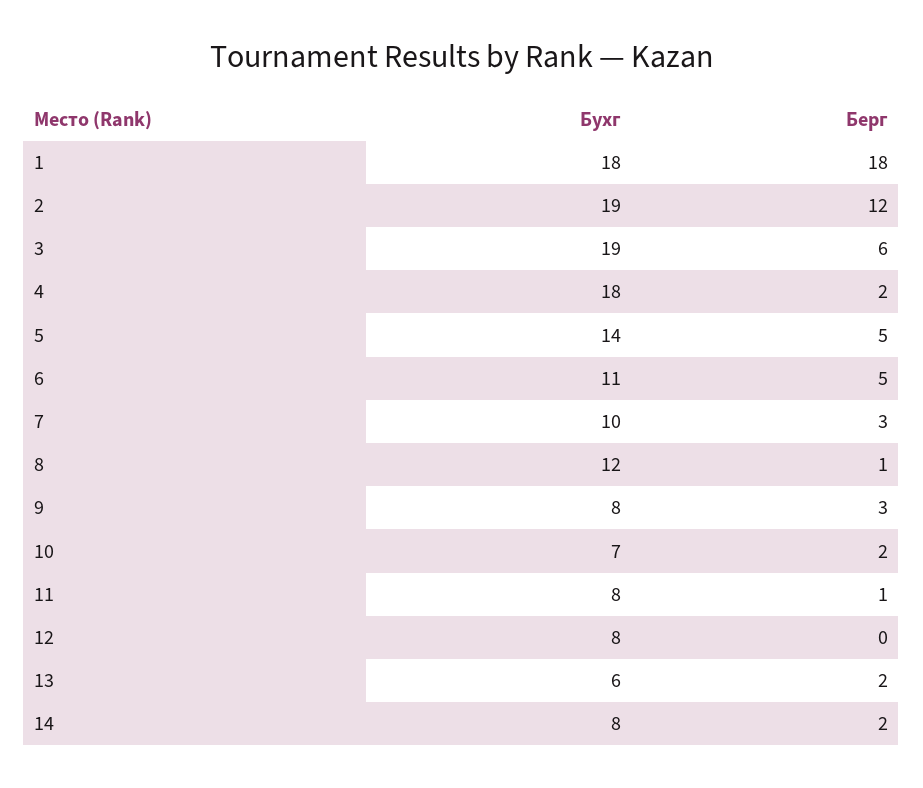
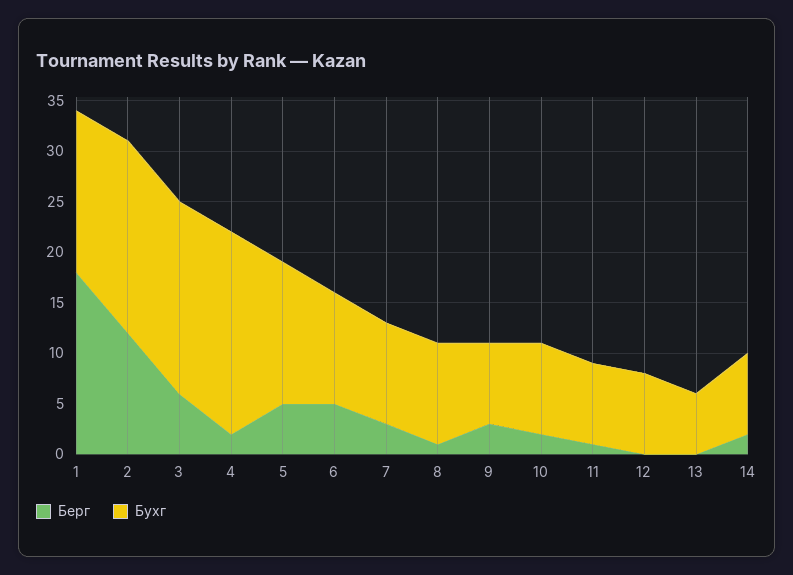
  {
    "Бухг": {
-     "1": 18,
+     "1": 16,
      "2": 19,
      "3": 19,
-     "4": 18,
+     "4": 20,
      "5": 14,
      "6": 11,
      "7": 10,
-     "8": 12,
+     "8": 10,
      "9": 8,
-     "10": 7,
+     "10": 9,
      "11": 8,
      "12": 8,
      "13": 6,
      "14": 8
    },
    "Берг": {
      "1": 18,
      "2": 12,
      "3": 6,
      "4": 2,
      "5": 5,
      "6": 5,
      "7": 3,
      "8": 1,
      "9": 3,
      "10": 2,
      "11": 1,
      "12": 0,
-     "13": 2,
+     "13": 0,
      "14": 2
    }
  }

